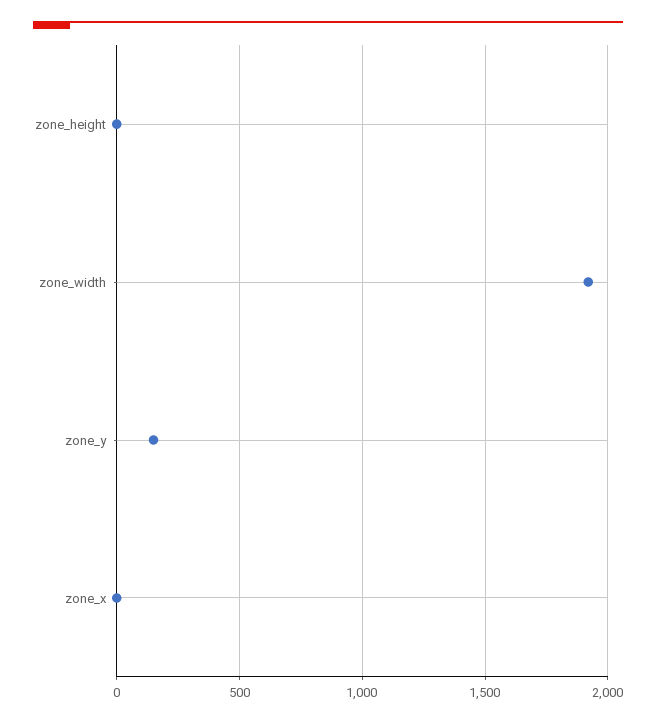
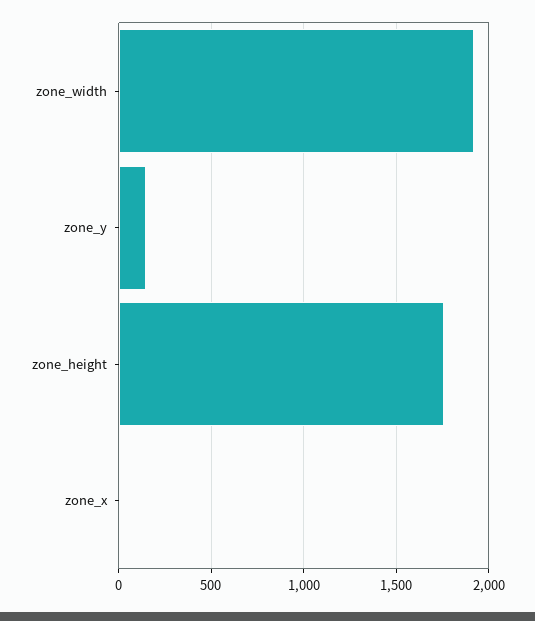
  {
-   "zone_height": 0,
+   "zone_height": 1750,
    "zone_width": 1900,
    "zone_y": 150,
    "zone_x": 0
  }

